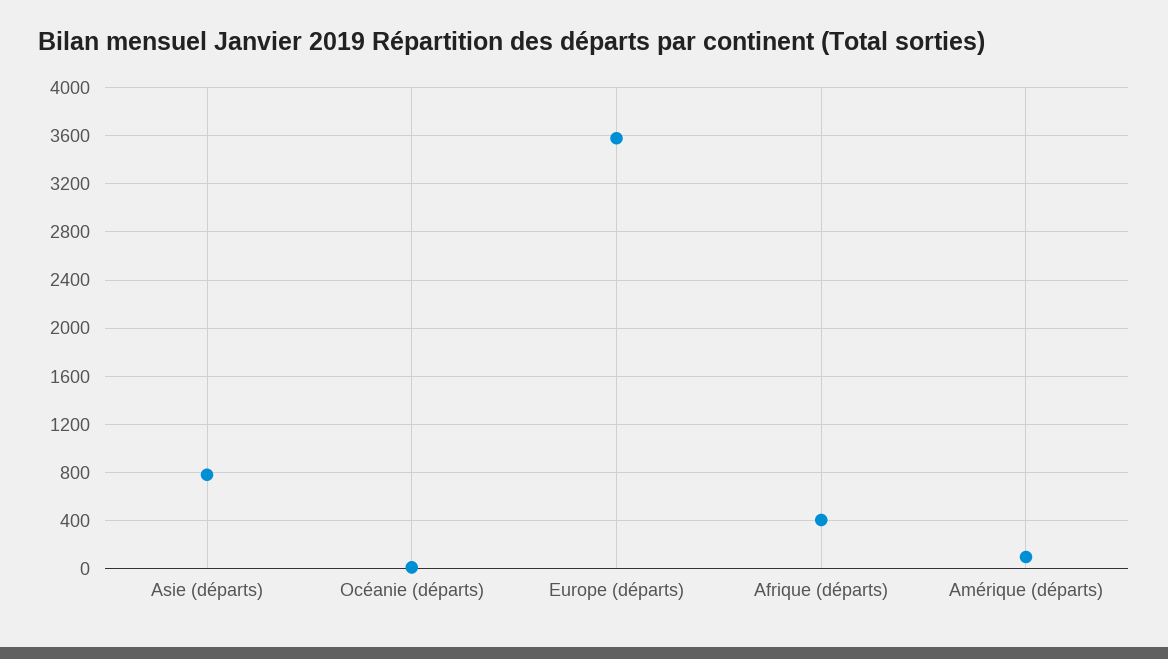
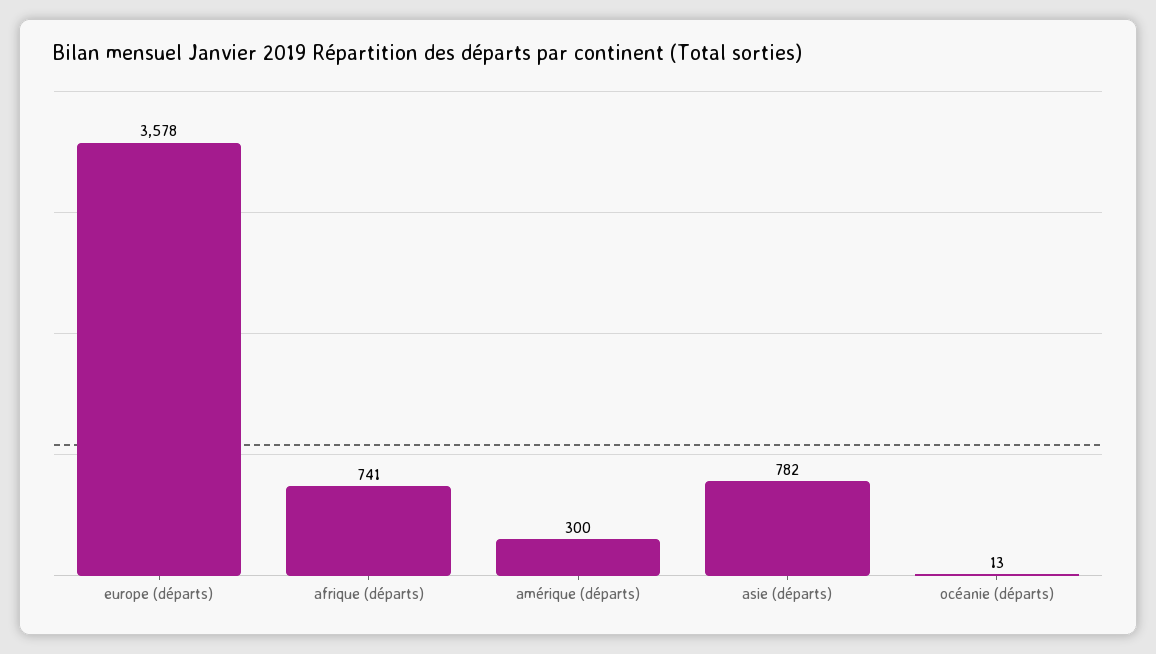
  {
    "Asie (départs)": 782,
    "Océanie (départs)": 13,
    "Europe (départs)": 3578,
-   "Afrique (départs)": 400,
+   "Afrique (départs)": 741,
-   "Amérique (départs)": 100
+   "Amérique (départs)": 300
  }

